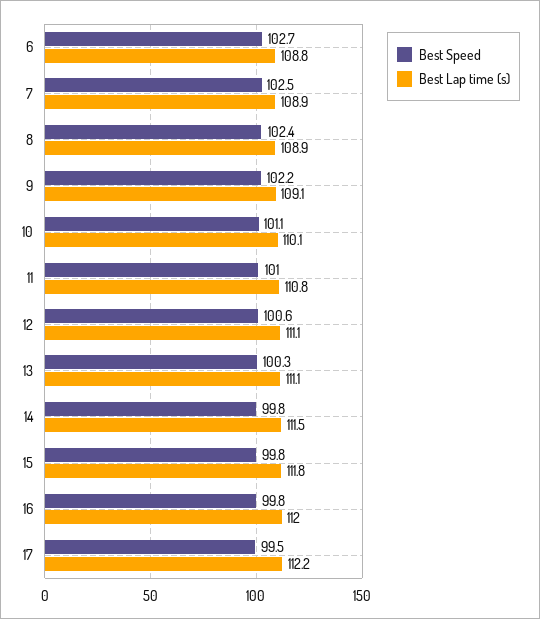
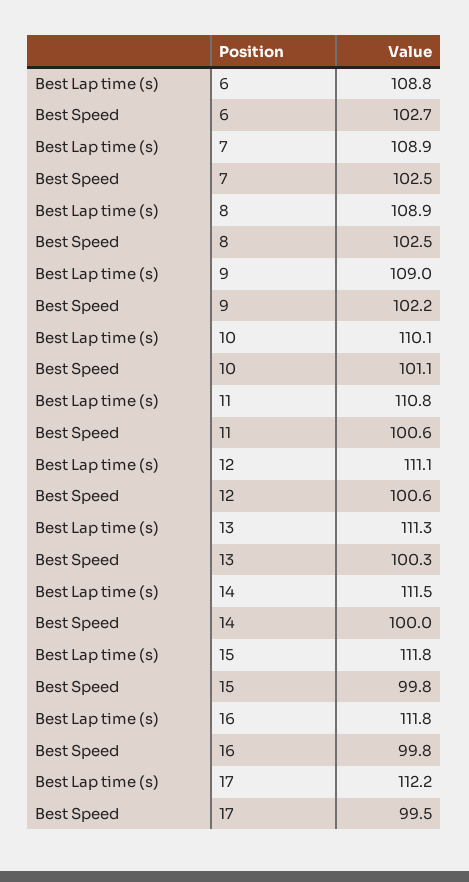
  {
    "Best Speed": {
      "6": 102.7,
      "7": 102.5,
-     "8": 102.4,
+     "8": 102.5,
      "9": 102.2,
      "10": 101.1,
-     "11": 101,
+     "11": 100.6,
      "12": 100.6,
      "13": 100.3,
-     "14": 99.8,
+     "14": 100,
      "15": 99.8,
      "16": 99.8,
      "17": 99.5
    },
    "Best Lap time (s)": {
      "6": 108.8,
      "7": 108.9,
      "8": 108.9,
-     "9": 109.1,
+     "9": 109,
      "10": 110.1,
      "11": 110.8,
      "12": 111.1,
-     "13": 111.1,
+     "13": 111.3,
      "14": 111.5,
      "15": 111.8,
-     "16": 112,
+     "16": 111.8,
      "17": 112.2
    }
  }

